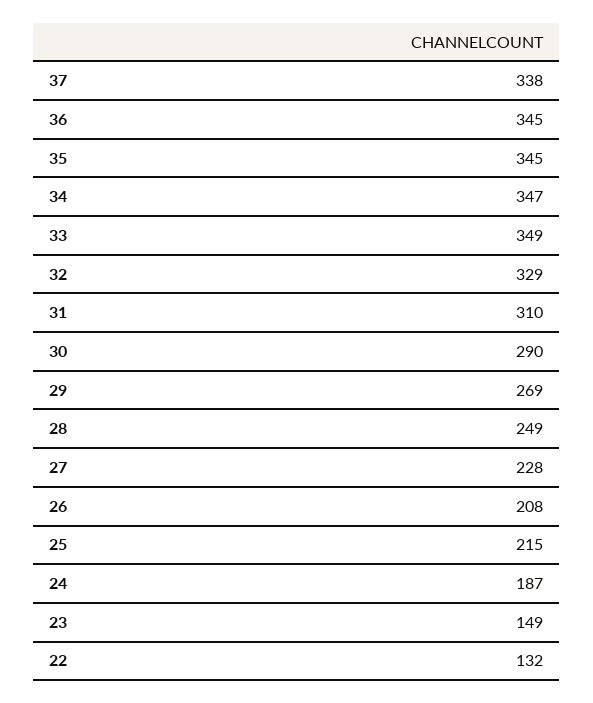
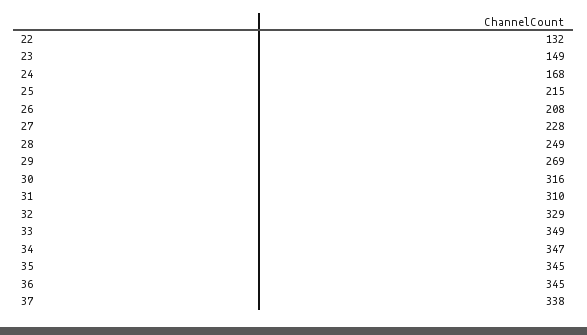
  {
    "37": 338,
    "36": 345,
    "35": 345,
    "34": 347,
    "33": 349,
    "32": 329,
    "31": 310,
-   "30": 290,
+   "30": 316,
    "29": 269,
    "28": 249,
    "27": 228,
    "26": 208,
    "25": 215,
-   "24": 187,
+   "24": 168,
    "23": 149,
    "22": 132
  }

